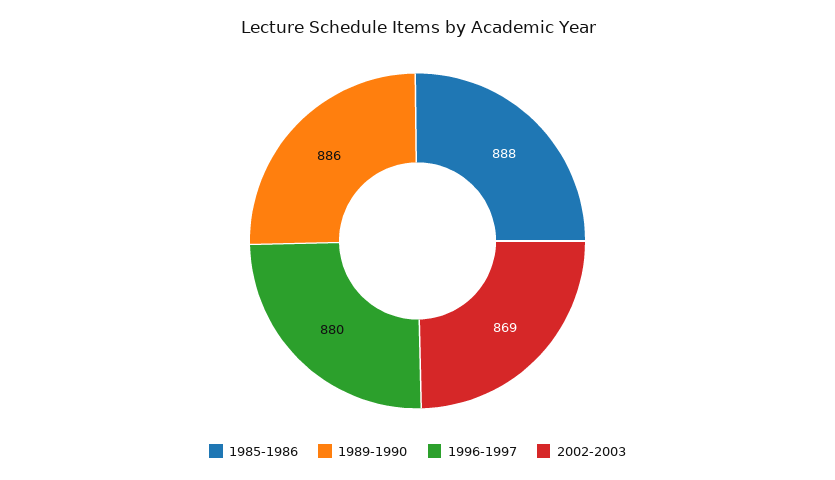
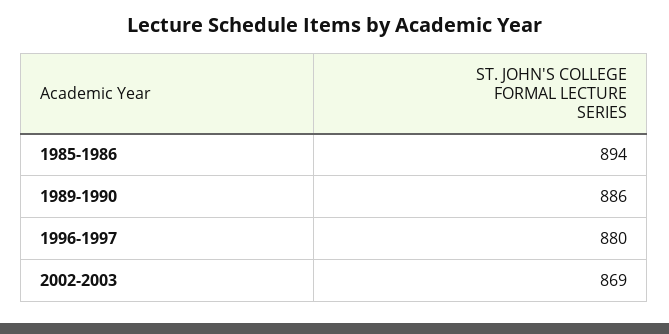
  {
-   "1985-1986": 888,
+   "1985-1986": 894,
    "1989-1990": 886,
    "1996-1997": 880,
    "2002-2003": 869
  }

